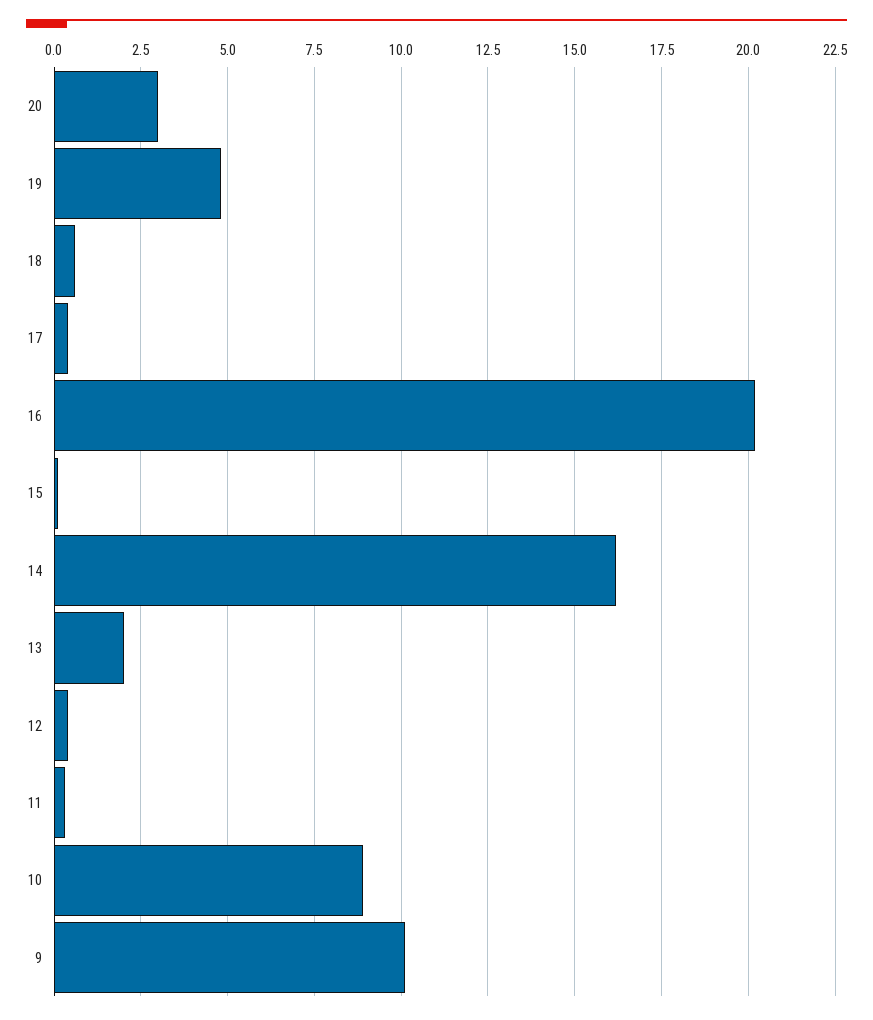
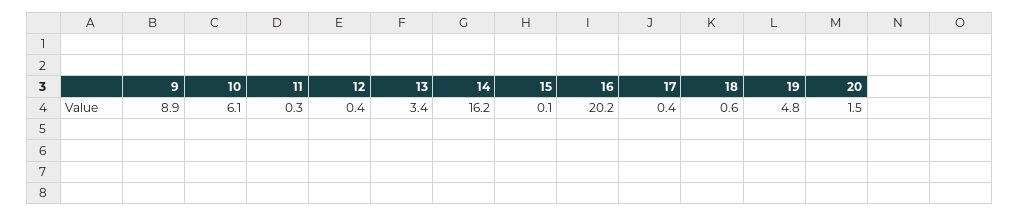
  {
-   "20": 3,
+   "20": 1.5,
    "19": 4.8,
    "18": 0.6,
    "17": 0.4,
    "16": 20.2,
    "15": 0.1,
    "14": 16.2,
-   "13": 2,
+   "13": 3.4,
    "12": 0.4,
    "11": 0.3,
-   "10": 9,
+   "10": 6.1,
-   "9": 10
+   "9": 8.9
  }

